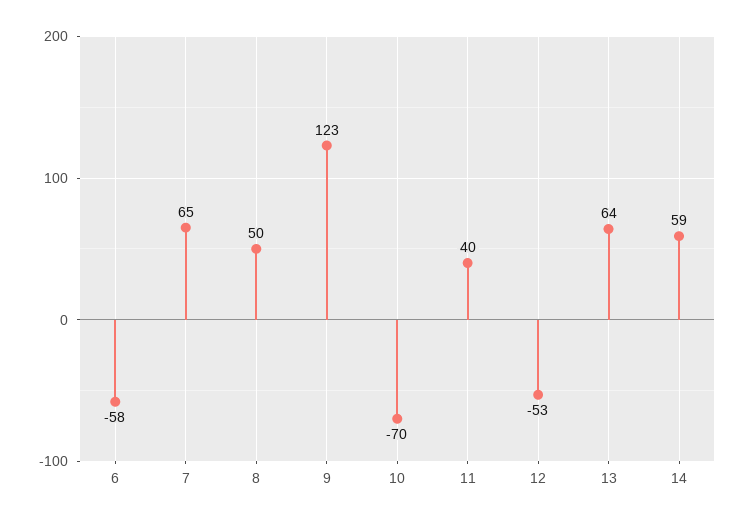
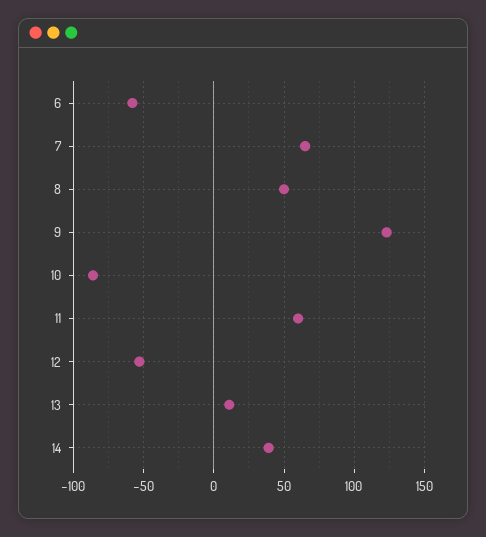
  {
    "6": -58,
    "7": 65,
    "8": 50,
    "9": 123,
-   "10": -70,
+   "10": -85,
-   "11": 40,
+   "11": 60,
    "12": -53,
-   "13": 64,
+   "13": 10,
-   "14": 59
+   "14": 40
  }

